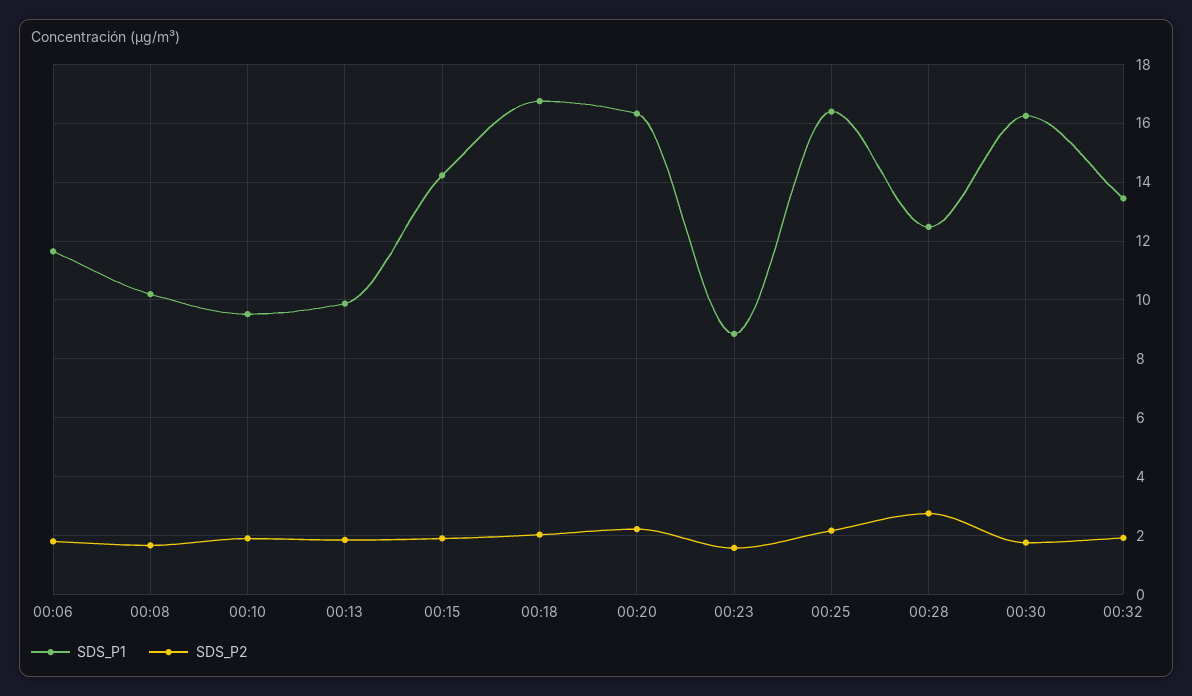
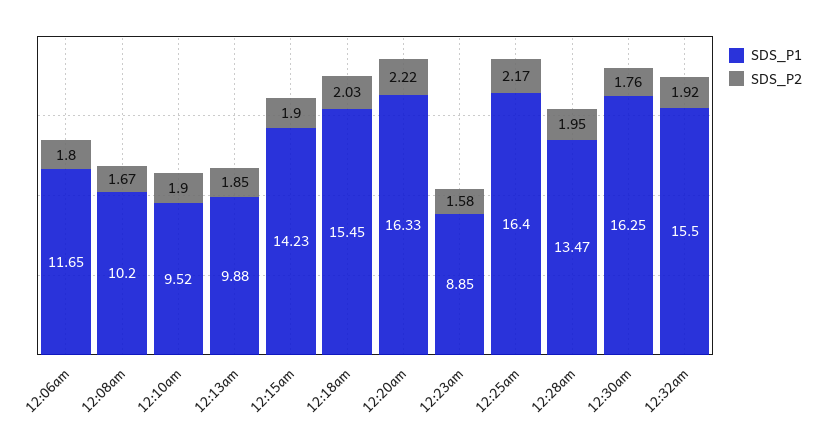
  {
    "SDS_P1": {
      "00:06": 11.65,
      "00:08": 10.2,
      "00:10": 9.52,
      "00:13": 9.88,
      "00:15": 14.23,
-     "00:18": 16.75,
+     "00:18": 15.45,
      "00:20": 16.33,
      "00:23": 8.85,
      "00:25": 16.4,
-     "00:28": 12.5,
+     "00:28": 13.47,
      "00:30": 16.25,
-     "00:32": 13.5
+     "00:32": 15.5
    },
    "SDS_P2": {
      "00:06": 1.8,
      "00:08": 1.67,
      "00:10": 1.9,
      "00:13": 1.85,
      "00:15": 1.9,
      "00:18": 2.03,
      "00:20": 2.22,
      "00:23": 1.58,
      "00:25": 2.17,
-     "00:28": 2.75,
+     "00:28": 1.95,
      "00:30": 1.76,
      "00:32": 1.92
    }
  }

